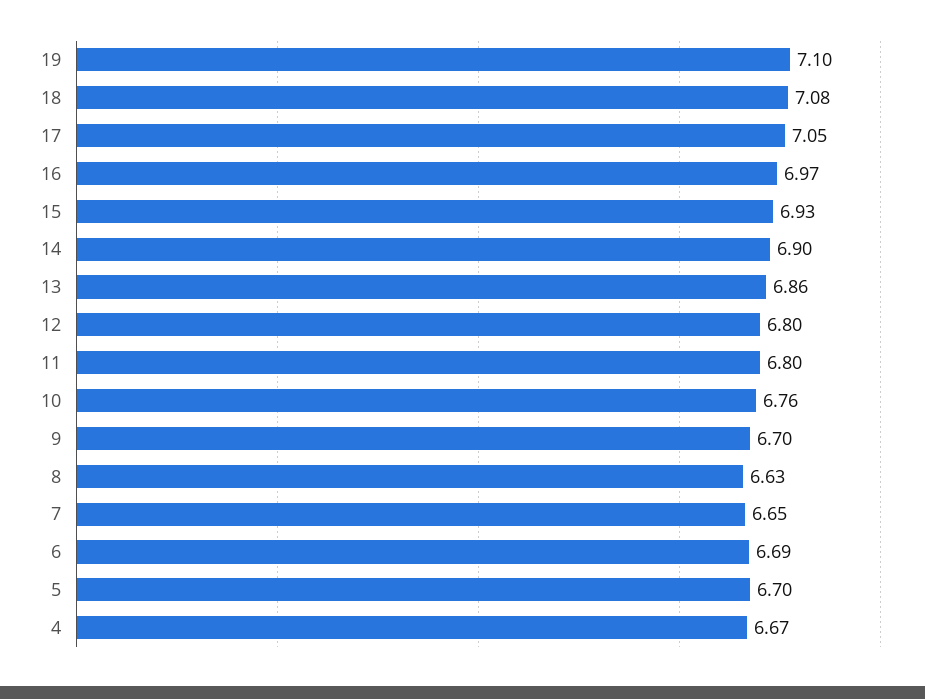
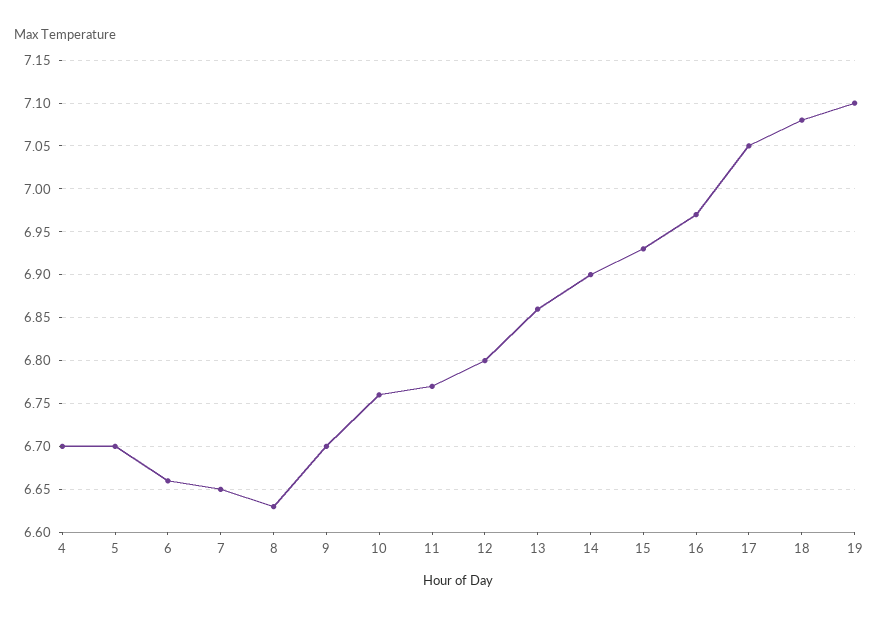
  {
    "19": 7.1,
    "18": 7.08,
    "17": 7.05,
    "16": 6.97,
    "15": 6.93,
    "14": 6.9,
    "13": 6.86,
    "12": 6.8,
-   "11": 6.8,
+   "11": 6.77,
    "10": 6.76,
    "9": 6.7,
    "8": 6.63,
    "7": 6.65,
-   "6": 6.69,
+   "6": 6.66,
    "5": 6.7,
-   "4": 6.67
+   "4": 6.7
  }

